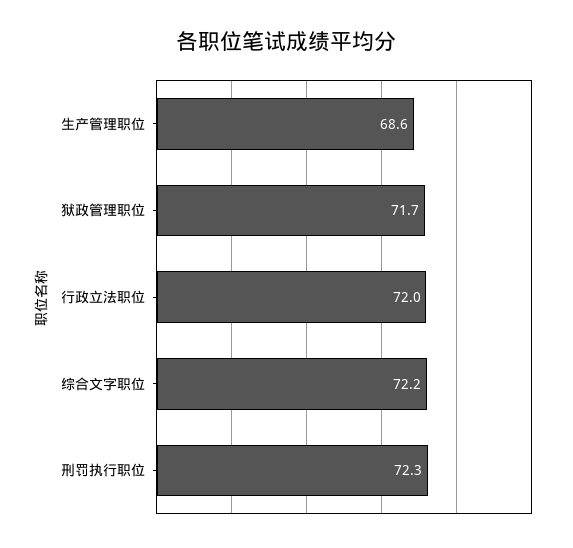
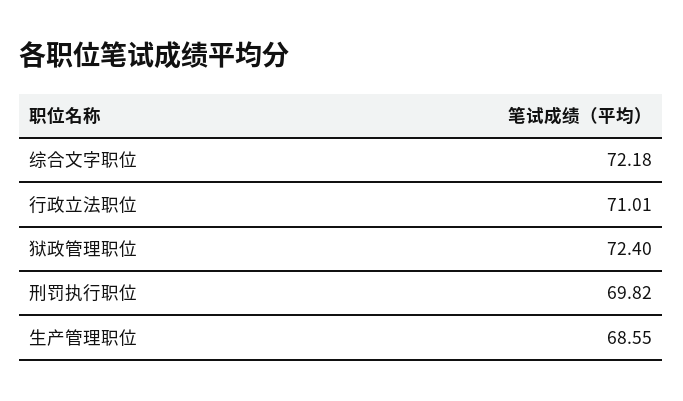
  {
    "生产管理职位": 68.55,
-   "狱政管理职位": 71.7,
+   "狱政管理职位": 72.4,
-   "行政立法职位": 72,
+   "行政立法职位": 71.01,
    "综合文字职位": 72.18,
-   "刑罚执行职位": 72.3
+   "刑罚执行职位": 69.82
  }

